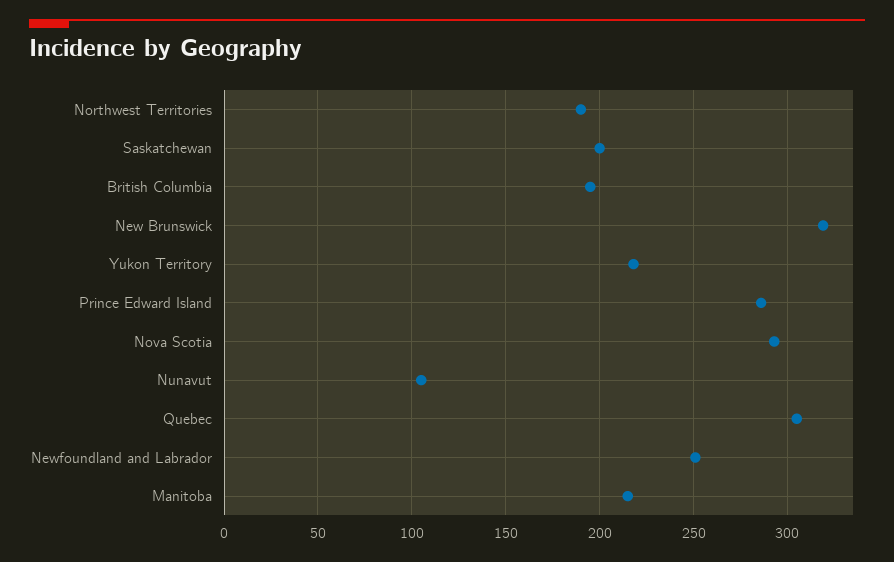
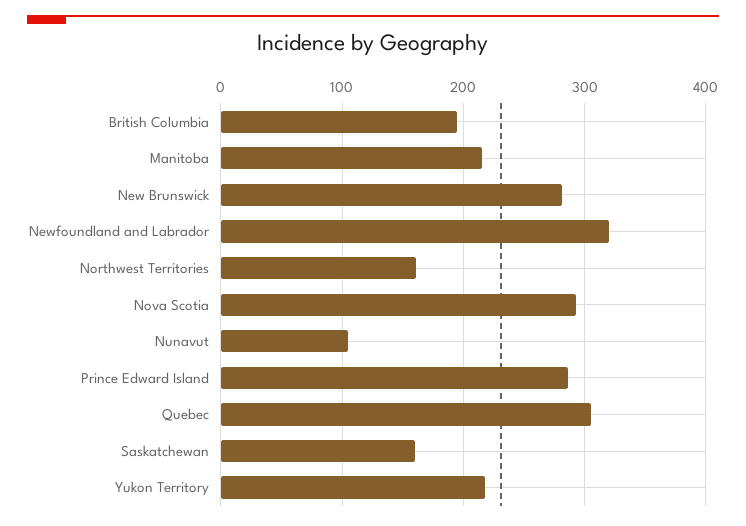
  {
-   "Northwest Territories": 190,
+   "Northwest Territories": 160,
-   "Saskatchewan": 200,
+   "Saskatchewan": 160,
    "British Columbia": 195,
-   "New Brunswick": 320,
+   "New Brunswick": 280,
    "Yukon Territory": 220,
    "Prince Edward Island": 285,
    "Nova Scotia": 295,
    "Nunavut": 105,
    "Quebec": 305,
-   "Newfoundland and Labrador": 250,
+   "Newfoundland and Labrador": 320,
    "Manitoba": 215
  }

